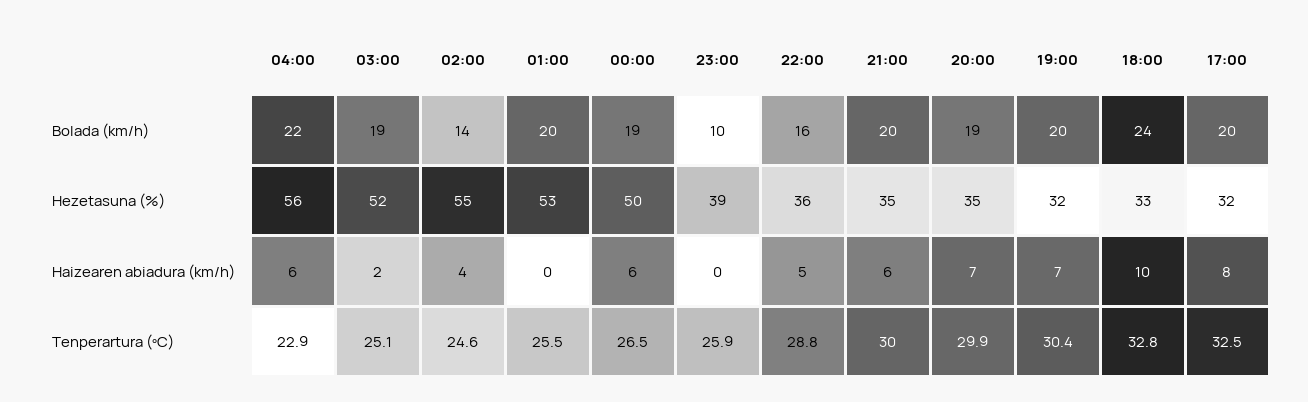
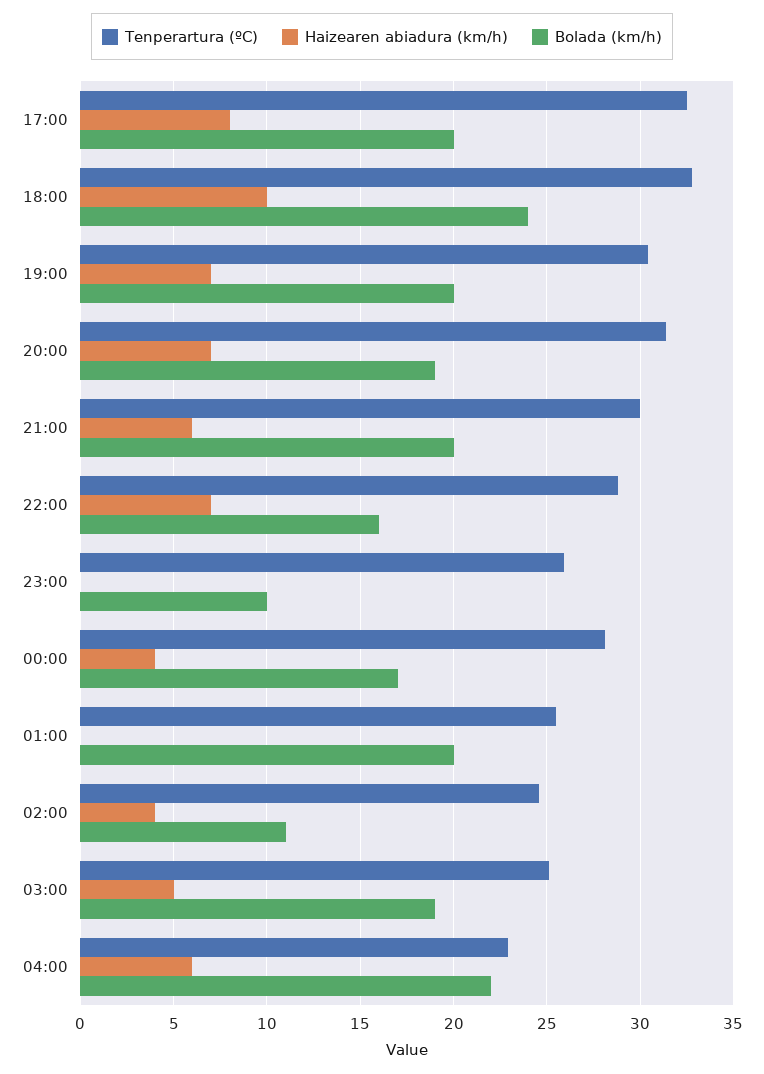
  {
    "Bolada (km/h)": {
      "04:00": 22,
      "03:00": 19,
-     "02:00": 14,
+     "02:00": 11,
      "01:00": 20,
-     "00:00": 19,
+     "00:00": 17,
      "23:00": 10,
      "22:00": 16,
      "21:00": 20,
      "20:00": 19,
      "19:00": 20,
      "18:00": 24,
      "17:00": 20
    },
-   "Hezetasuna (%)": {
-     "04:00": 56,
-     "03:00": 52,
-     "02:00": 55,
-     "01:00": 53,
-     "00:00": 50,
-     "23:00": 39,
-     "22:00": 36,
-     "21:00": 35,
-     "20:00": 35,
-     "19:00": 32,
-     "18:00": 33,
-     "17:00": 32
-   },
    "Haizearen abiadura (km/h)": {
      "04:00": 6,
-     "03:00": 2,
+     "03:00": 5,
      "02:00": 4,
      "01:00": 0,
-     "00:00": 6,
+     "00:00": 4,
      "23:00": 0,
-     "22:00": 5,
+     "22:00": 7,
      "21:00": 6,
      "20:00": 7,
      "19:00": 7,
      "18:00": 10,
      "17:00": 8
    },
    "Tenperartura (ºC)": {
      "04:00": 22.9,
      "03:00": 25.1,
      "02:00": 24.6,
      "01:00": 25.5,
-     "00:00": 26.5,
+     "00:00": 28,
      "23:00": 25.9,
      "22:00": 28.8,
      "21:00": 30,
-     "20:00": 29.9,
+     "20:00": 31.5,
      "19:00": 30.4,
      "18:00": 32.8,
      "17:00": 32.5
    }
  }

